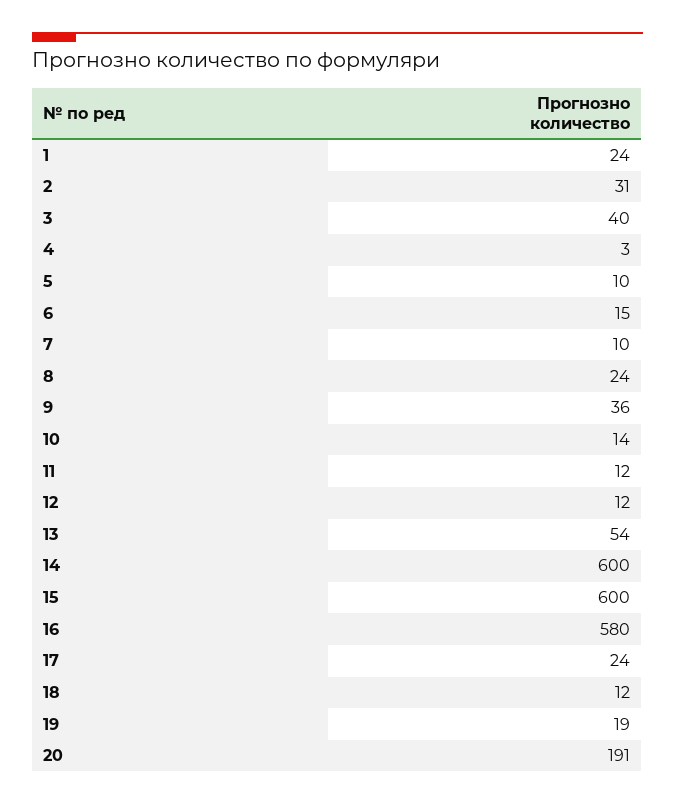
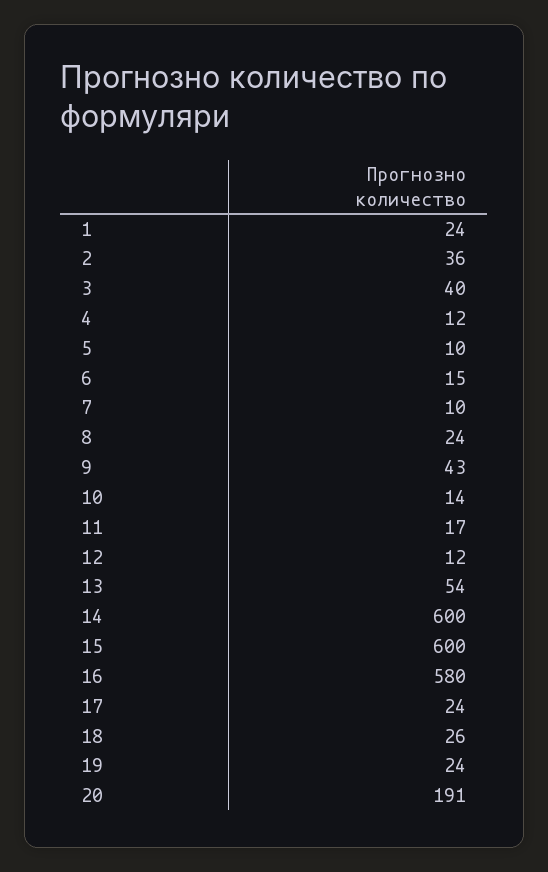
  {
    "1": 24,
-   "2": 31,
+   "2": 36,
    "3": 40,
-   "4": 3,
+   "4": 12,
    "5": 10,
    "6": 15,
    "7": 10,
    "8": 24,
-   "9": 36,
+   "9": 43,
    "10": 14,
-   "11": 12,
+   "11": 17,
    "12": 12,
    "13": 54,
    "14": 600,
    "15": 600,
    "16": 580,
    "17": 24,
-   "18": 12,
+   "18": 26,
-   "19": 19,
+   "19": 24,
    "20": 191
  }

